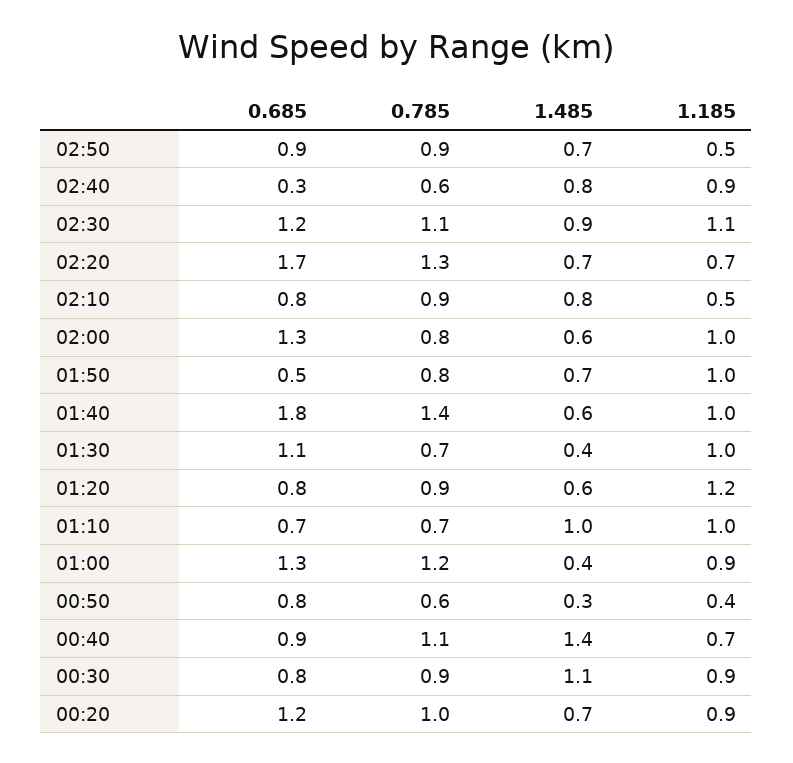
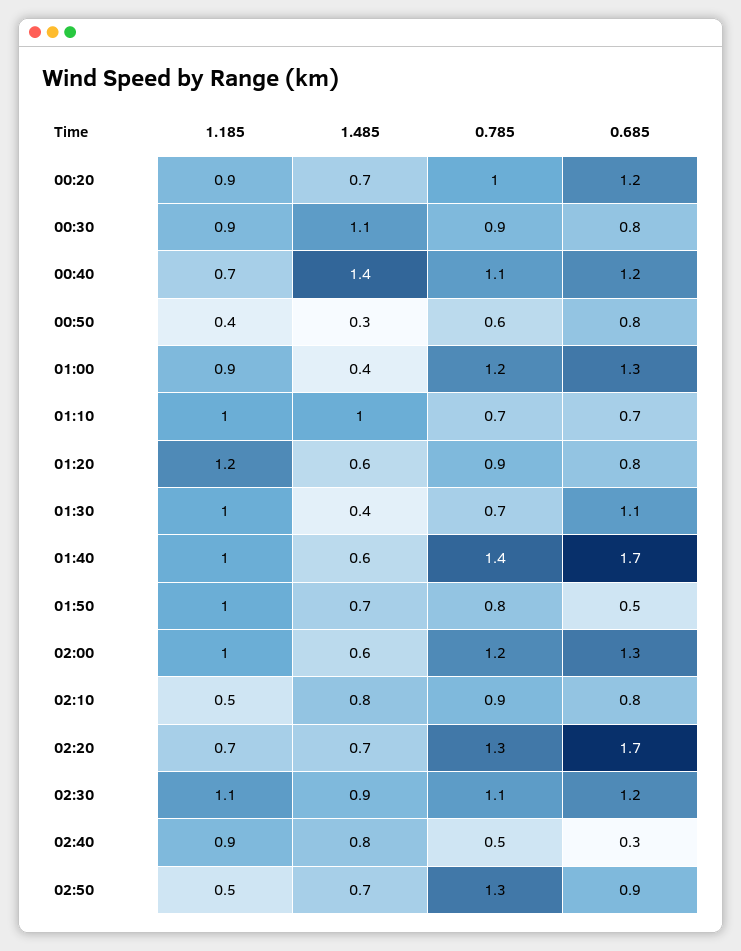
  {
    "0.685": {
      "02:50": 0.9,
      "02:40": 0.3,
      "02:30": 1.2,
      "02:20": 1.7,
      "02:10": 0.8,
      "02:00": 1.3,
      "01:50": 0.5,
-     "01:40": 1.8,
+     "01:40": 1.7,
      "01:30": 1.1,
      "01:20": 0.8,
      "01:10": 0.7,
      "01:00": 1.3,
      "00:50": 0.8,
-     "00:40": 0.9,
+     "00:40": 1.2,
      "00:30": 0.8,
      "00:20": 1.2
    },
    "0.785": {
-     "02:50": 0.9,
+     "02:50": 1.3,
-     "02:40": 0.6,
+     "02:40": 0.5,
      "02:30": 1.1,
      "02:20": 1.3,
      "02:10": 0.9,
-     "02:00": 0.8,
+     "02:00": 1.2,
      "01:50": 0.8,
      "01:40": 1.4,
      "01:30": 0.7,
      "01:20": 0.9,
      "01:10": 0.7,
      "01:00": 1.2,
      "00:50": 0.6,
      "00:40": 1.1,
      "00:30": 0.9,
      "00:20": 1
    },
    "1.485": {
      "02:50": 0.7,
      "02:40": 0.8,
      "02:30": 0.9,
      "02:20": 0.7,
      "02:10": 0.8,
      "02:00": 0.6,
      "01:50": 0.7,
      "01:40": 0.6,
      "01:30": 0.4,
      "01:20": 0.6,
      "01:10": 1,
      "01:00": 0.4,
      "00:50": 0.3,
      "00:40": 1.4,
      "00:30": 1.1,
      "00:20": 0.7
    },
    "1.185": {
      "02:50": 0.5,
      "02:40": 0.9,
      "02:30": 1.1,
      "02:20": 0.7,
      "02:10": 0.5,
      "02:00": 1,
      "01:50": 1,
      "01:40": 1,
      "01:30": 1,
      "01:20": 1.2,
      "01:10": 1,
      "01:00": 0.9,
      "00:50": 0.4,
      "00:40": 0.7,
      "00:30": 0.9,
      "00:20": 0.9
    }
  }

